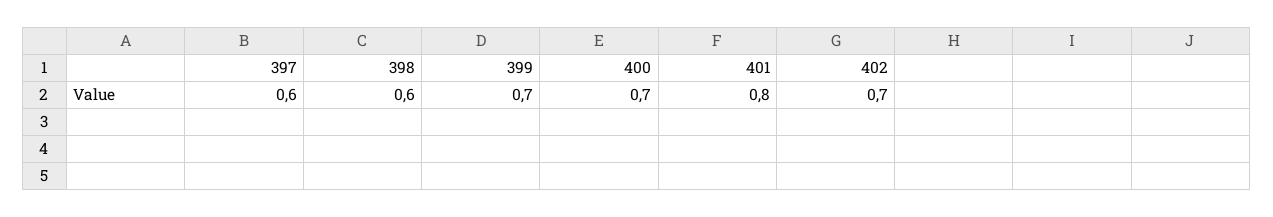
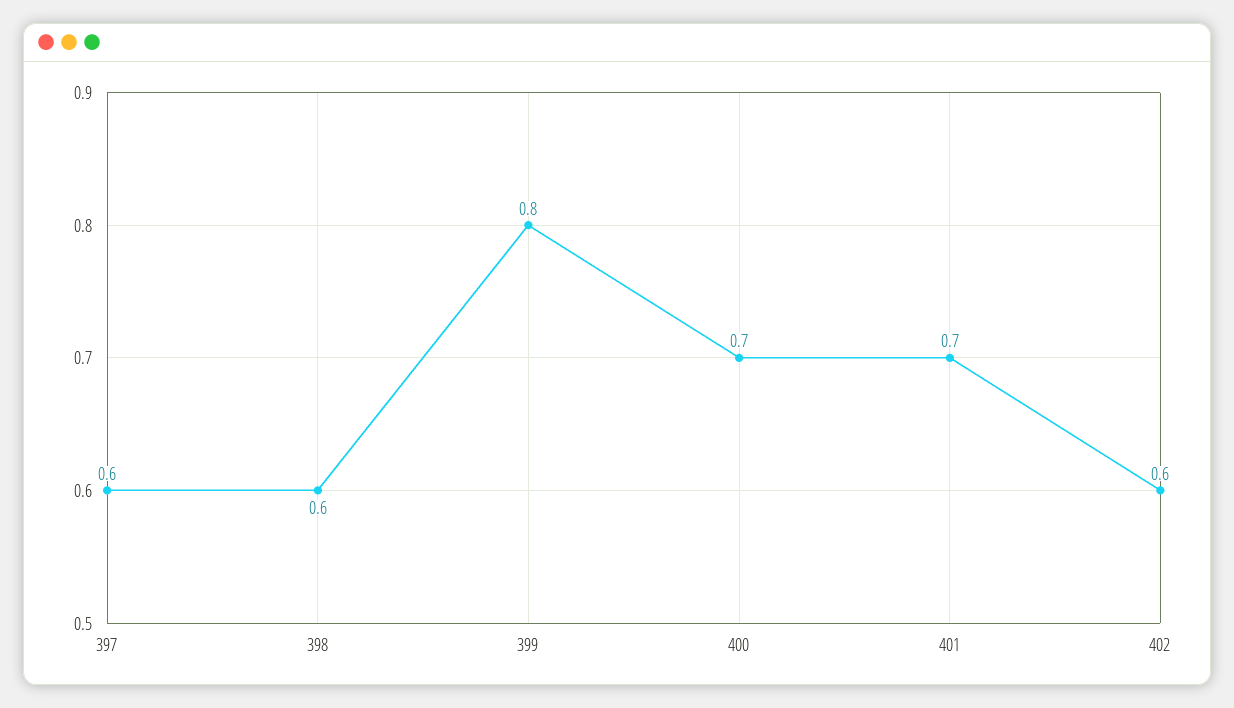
  {
    "397": 0.6,
    "398": 0.6,
-   "399": 0.7,
+   "399": 0.8,
    "400": 0.7,
-   "401": 0.8,
+   "401": 0.7,
-   "402": 0.7
+   "402": 0.6
  }

